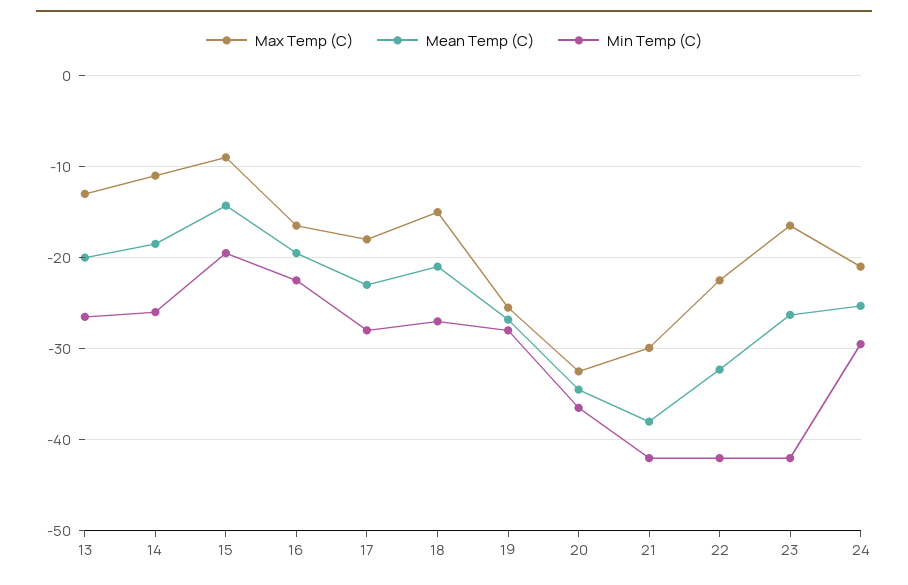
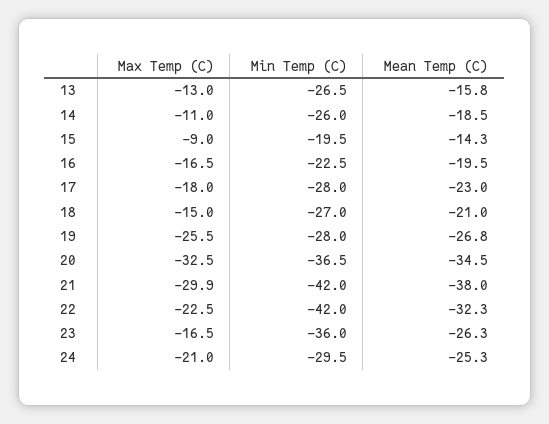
  {
    "Max Temp (C)": {
      "13": -13,
      "14": -11,
      "15": -9,
      "16": -16.5,
      "17": -18,
      "18": -15,
      "19": -25.5,
      "20": -32.5,
      "21": -29.9,
      "22": -22.5,
      "23": -16.5,
      "24": -21
    },
    "Mean Temp (C)": {
-     "13": -20,
+     "13": -15.8,
      "14": -18.5,
      "15": -14.3,
      "16": -19.5,
      "17": -23,
      "18": -21,
      "19": -26.8,
      "20": -34.5,
      "21": -38,
      "22": -32.3,
      "23": -26.3,
      "24": -25.3
    },
    "Min Temp (C)": {
      "13": -26.5,
      "14": -26,
      "15": -19.5,
      "16": -22.5,
      "17": -28,
      "18": -27,
      "19": -28,
      "20": -36.5,
      "21": -42,
      "22": -42,
-     "23": -42,
+     "23": -36,
      "24": -29.5
    }
  }

